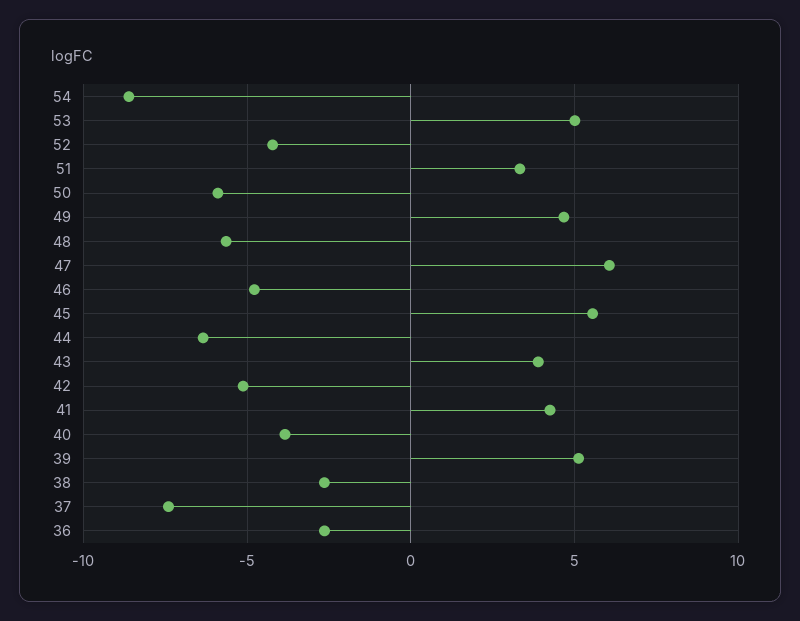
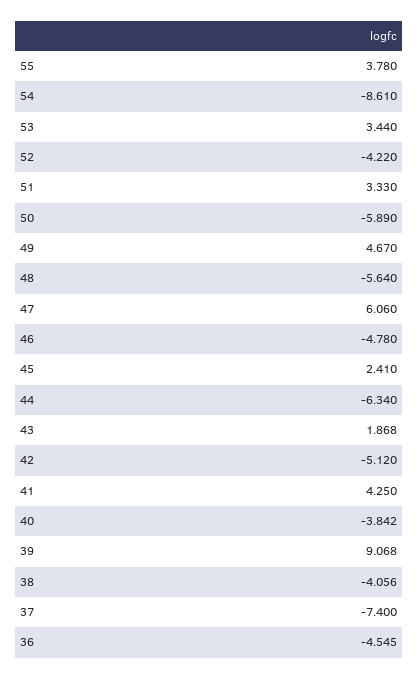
  {
    "54": -8.61,
-   "53": 5,
+   "53": 3.44,
    "52": -4.22,
    "51": 3.33,
    "50": -5.89,
    "49": 4.67,
    "48": -5.64,
    "47": 6.06,
    "46": -4.78,
-   "45": 5.5,
+   "45": 2.41,
    "44": -6.34,
-   "43": 4,
+   "43": 1.868,
    "42": -5.12,
    "41": 4.25,
    "40": -3.842,
-   "39": 5,
+   "39": 9.068,
-   "38": -2.5,
+   "38": -4.056,
    "37": -7.4,
-   "36": -2.5
+   "36": -4.545,
+   "55": 3.78
  }

